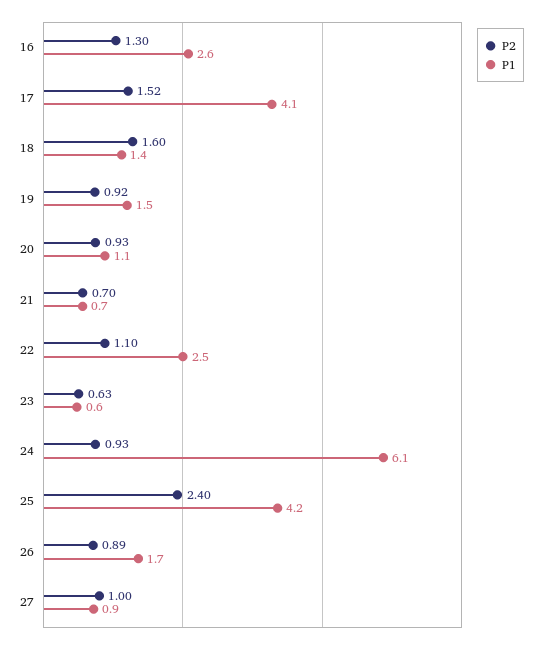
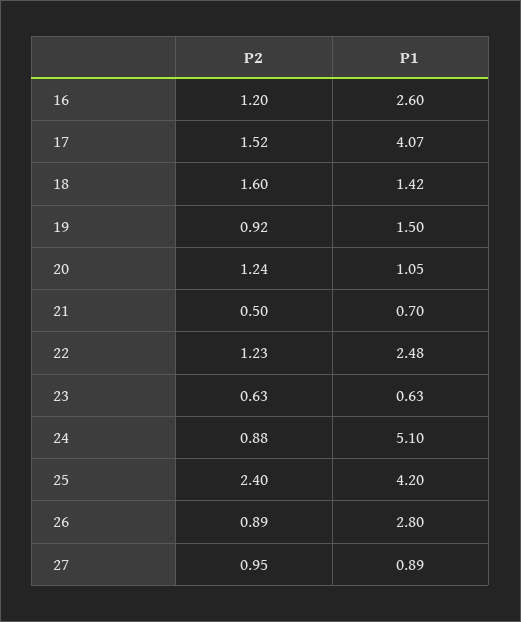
  {
    "P2": {
-     "16": 1.3,
+     "16": 1.2,
      "17": 1.52,
      "18": 1.6,
      "19": 0.92,
-     "20": 0.93,
+     "20": 1.24,
-     "21": 0.7,
+     "21": 0.5,
-     "22": 1.1,
+     "22": 1.23,
      "23": 0.63,
-     "24": 0.93,
+     "24": 0.88,
      "25": 2.4,
      "26": 0.89,
-     "27": 1
+     "27": 0.95
    },
    "P1": {
      "16": 2.6,
      "17": 4.07,
      "18": 1.42,
      "19": 1.5,
      "20": 1.05,
      "21": 0.7,
      "22": 2.48,
      "23": 0.63,
-     "24": 6.1,
+     "24": 5.1,
      "25": 4.2,
-     "26": 1.7,
+     "26": 2.8,
      "27": 0.89
    }
  }

